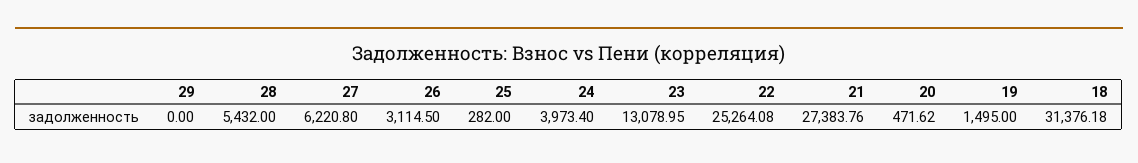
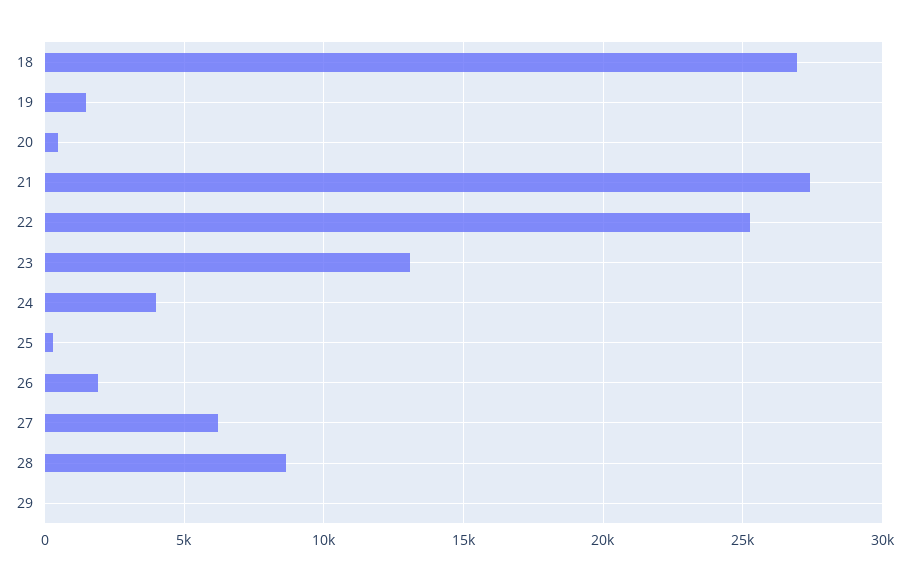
  {
    "29": 0,
-   "28": 5432,
+   "28": 8500,
    "27": 6220.8,
-   "26": 3114.5,
+   "26": 2000,
    "25": 282,
    "24": 3973.4,
    "23": 13078.95,
    "22": 25264.08,
    "21": 27383.76,
    "20": 471.62,
    "19": 1495,
-   "18": 31376.18
+   "18": 27000
  }

